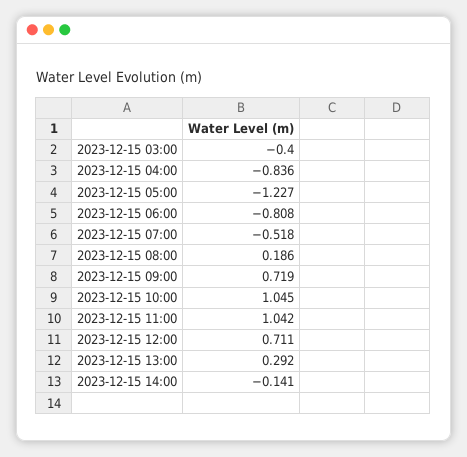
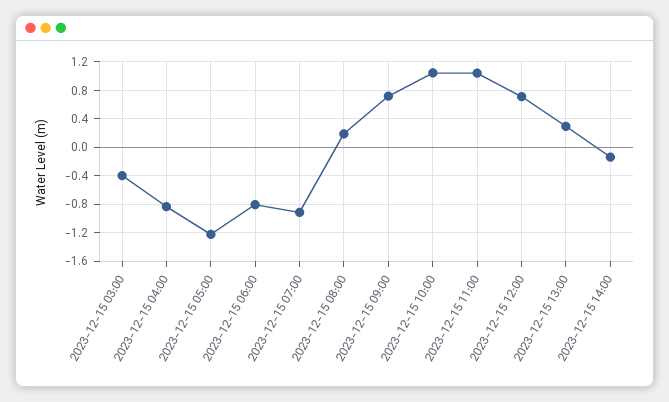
  {
    "2023-12-15 03:00": -0.4,
    "2023-12-15 04:00": -0.836,
    "2023-12-15 05:00": -1.227,
    "2023-12-15 06:00": -0.808,
-   "2023-12-15 07:00": -0.518,
+   "2023-12-15 07:00": -0.9,
    "2023-12-15 08:00": 0.186,
    "2023-12-15 09:00": 0.719,
    "2023-12-15 10:00": 1.045,
    "2023-12-15 11:00": 1.042,
    "2023-12-15 12:00": 0.711,
    "2023-12-15 13:00": 0.292,
    "2023-12-15 14:00": -0.141
  }

